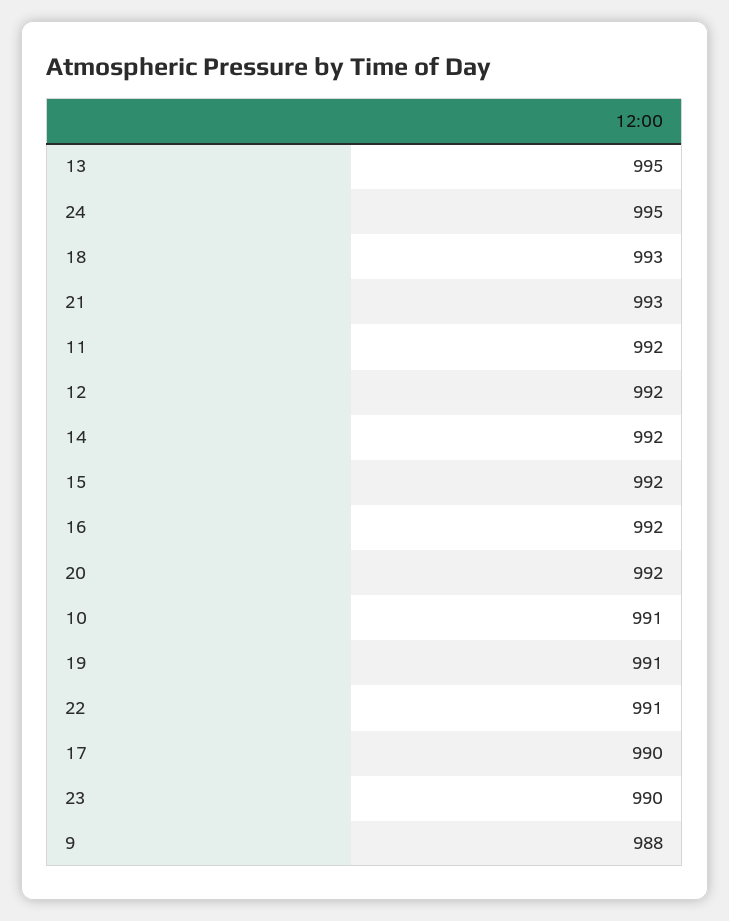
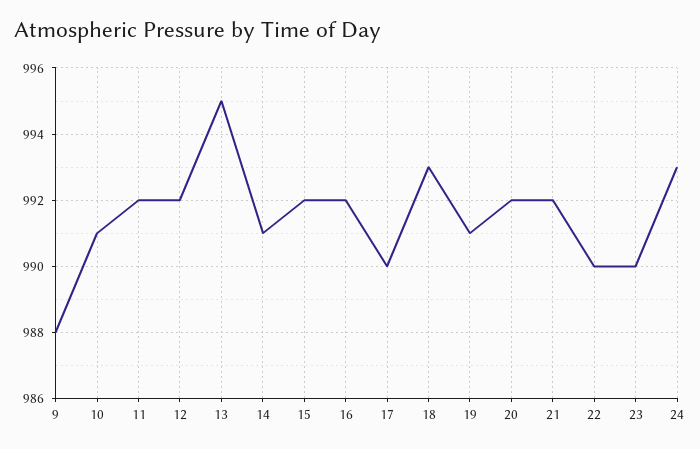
  {
    "13": 995,
-   "24": 995,
+   "24": 993,
    "18": 993,
-   "21": 993,
+   "21": 992,
    "11": 992,
    "12": 992,
-   "14": 992,
+   "14": 991,
    "15": 992,
    "16": 992,
    "20": 992,
    "10": 991,
    "19": 991,
-   "22": 991,
+   "22": 990,
    "17": 990,
    "23": 990,
    "9": 988
  }

